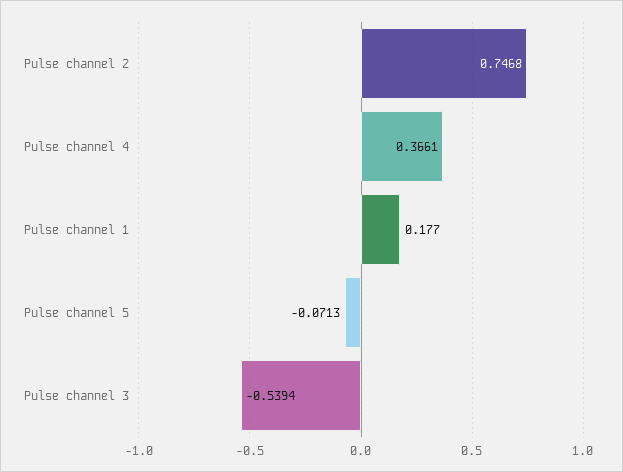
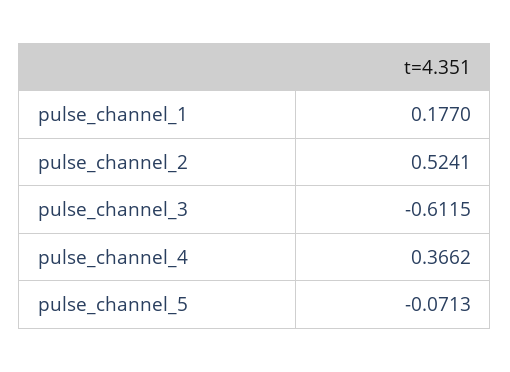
  {
-   "Pulse channel 2": 0.7468,
+   "Pulse channel 2": 0.5241,
-   "Pulse channel 4": 0.3661,
+   "Pulse channel 4": 0.3662,
    "Pulse channel 1": 0.177,
    "Pulse channel 5": -0.0713,
-   "Pulse channel 3": -0.5394
+   "Pulse channel 3": -0.6115
  }

